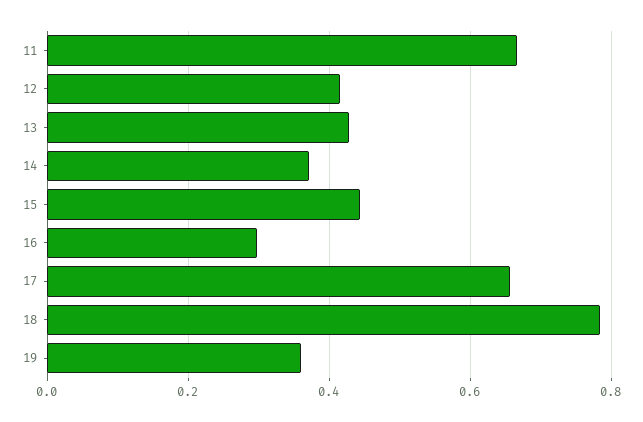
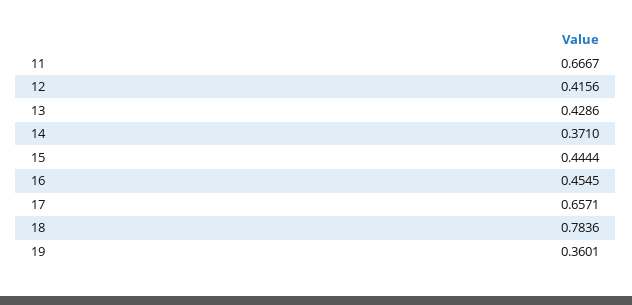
  {
    "11": 0.6667,
    "12": 0.4156,
    "13": 0.4286,
    "14": 0.371,
    "15": 0.4444,
-   "16": 0.3,
+   "16": 0.4545,
    "17": 0.6571,
    "18": 0.7836,
    "19": 0.3601
  }

